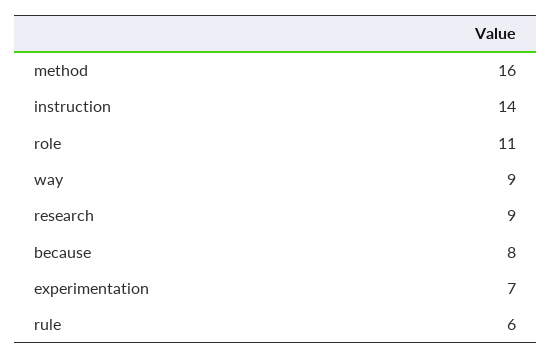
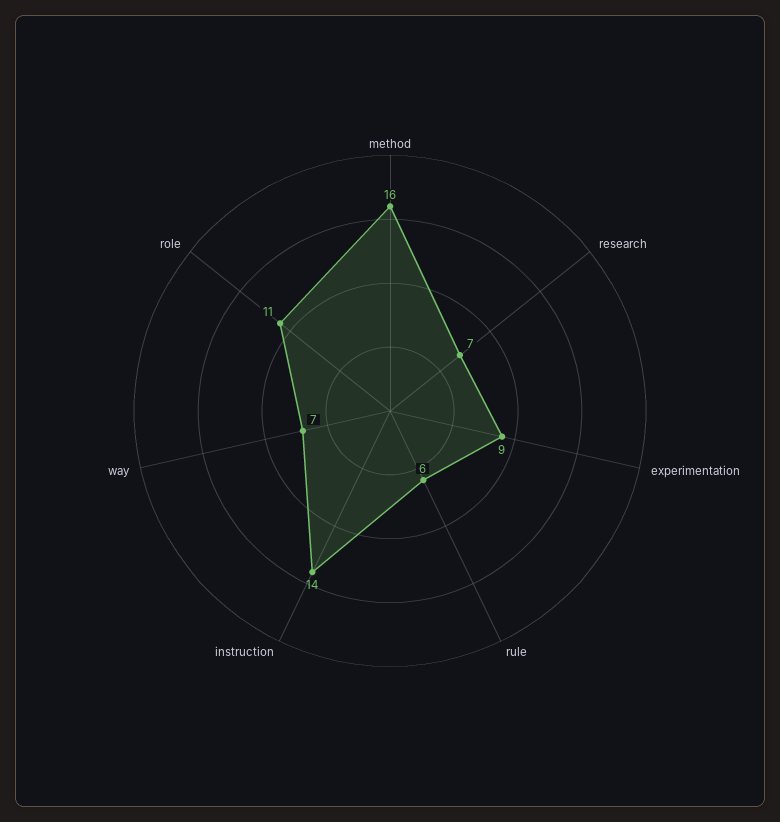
  {
    "method": 16,
    "instruction": 14,
    "role": 11,
-   "way": 9,
+   "way": 7,
-   "research": 9,
+   "research": 7,
-   "because": 8,
-   "experimentation": 7,
+   "experimentation": 9,
    "rule": 6
  }

